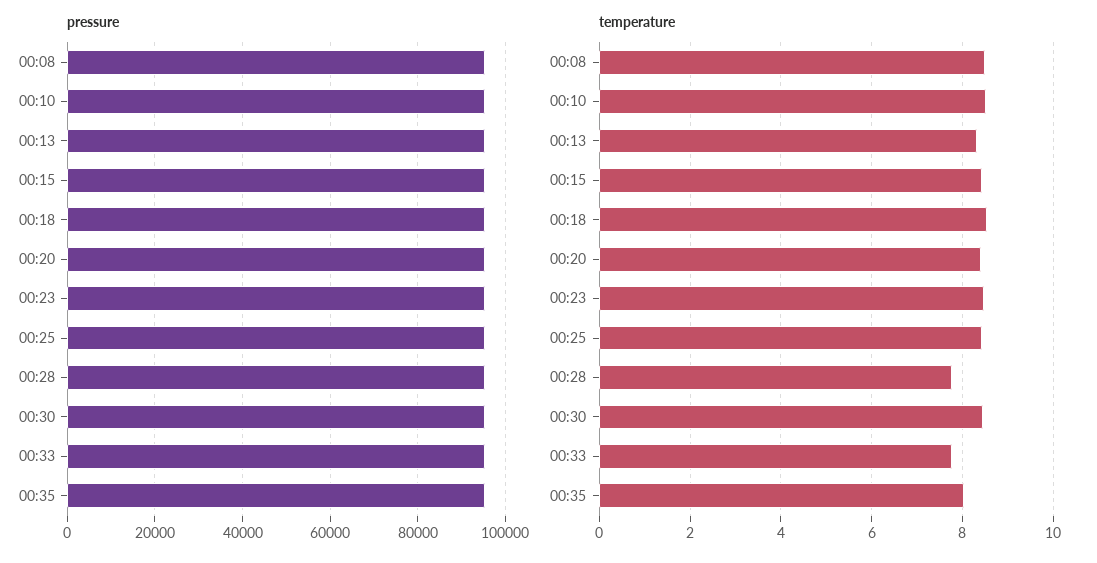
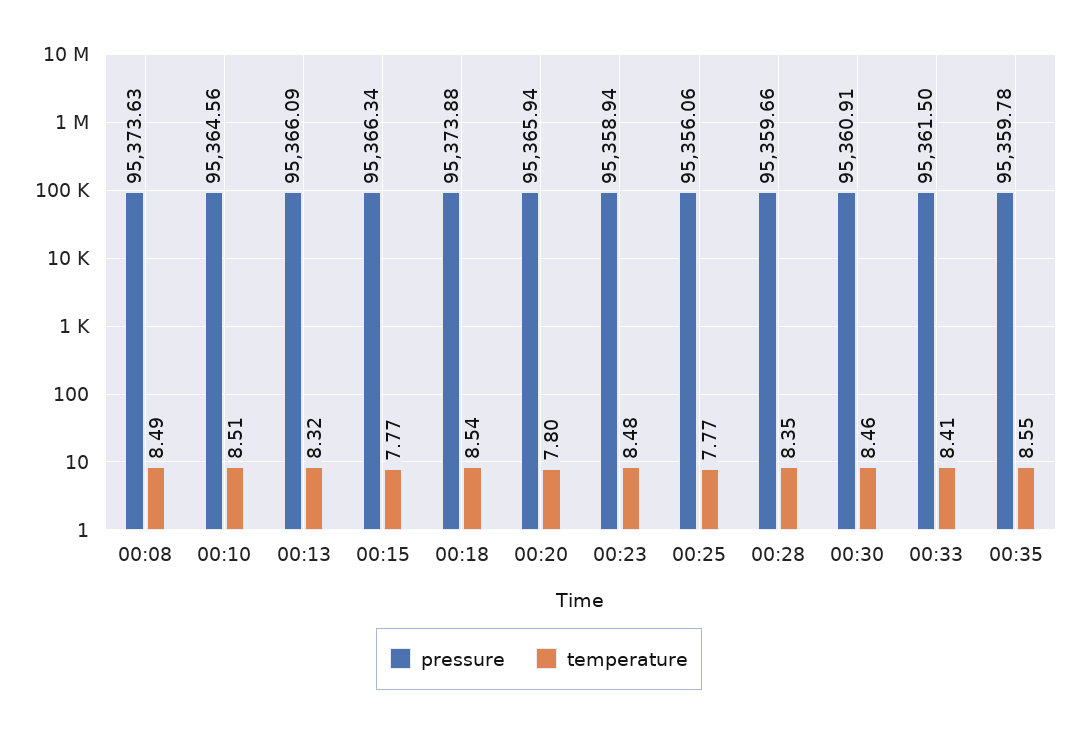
  {
    "pressure": {
      "00:08": 95373.63,
      "00:10": 95364.56,
      "00:13": 95366.09,
      "00:15": 95366.34,
      "00:18": 95373.88,
      "00:20": 95365.94,
      "00:23": 95358.94,
      "00:25": 95356.06,
      "00:28": 95359.66,
      "00:30": 95360.91,
      "00:33": 95361.5,
      "00:35": 95359.78
    },
    "temperature": {
      "00:08": 8.49,
      "00:10": 8.51,
      "00:13": 8.32,
-     "00:15": 8.4,
+     "00:15": 7.77,
      "00:18": 8.54,
-     "00:20": 8.4,
+     "00:20": 7.8,
      "00:23": 8.48,
-     "00:25": 8.4,
+     "00:25": 7.77,
-     "00:28": 7.8,
+     "00:28": 8.35,
      "00:30": 8.46,
-     "00:33": 7.8,
+     "00:33": 8.41,
-     "00:35": 8
+     "00:35": 8.55
    }
  }

